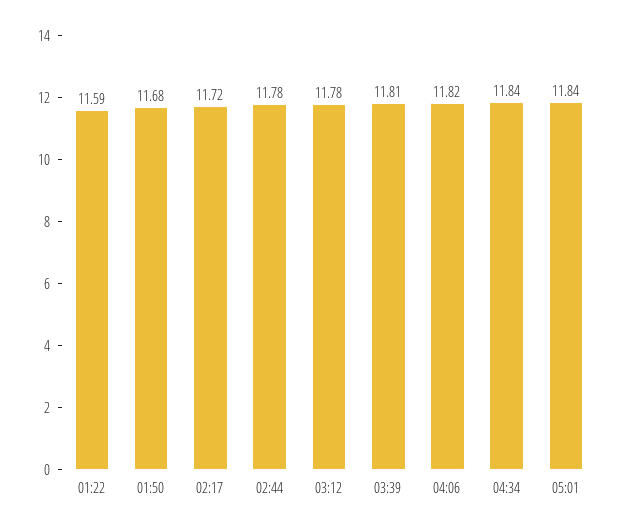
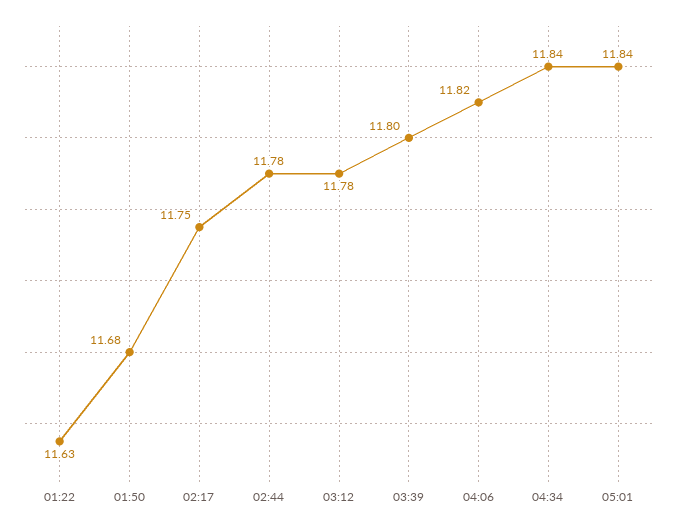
  {
-   "01:22": 11.59,
+   "01:22": 11.63,
    "01:50": 11.68,
-   "02:17": 11.72,
+   "02:17": 11.75,
    "02:44": 11.78,
    "03:12": 11.78,
-   "03:39": 11.81,
+   "03:39": 11.8,
    "04:06": 11.82,
    "04:34": 11.84,
    "05:01": 11.84
  }

